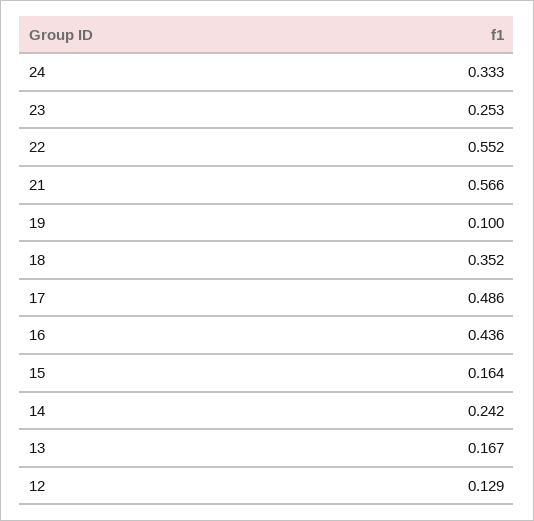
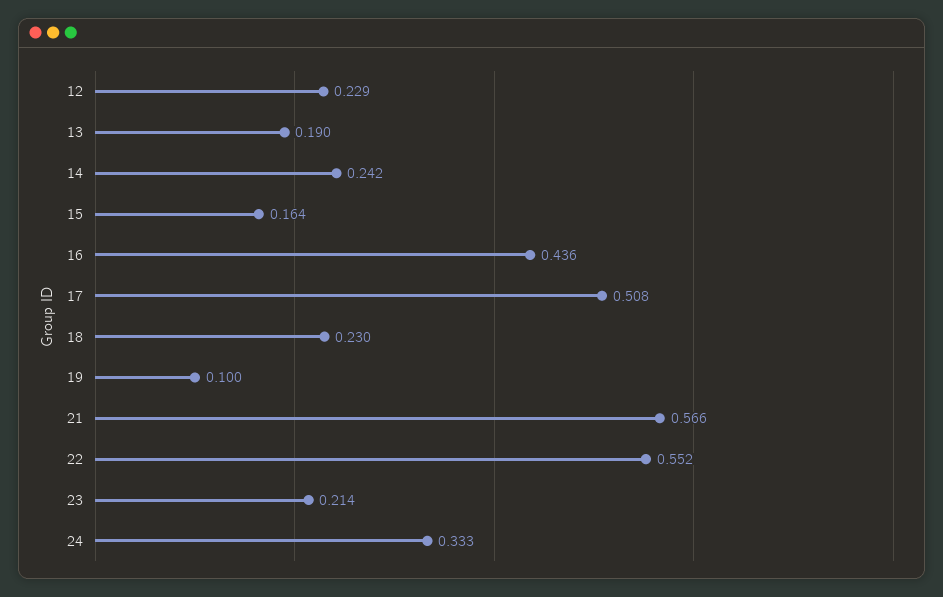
  {
    "24": 0.333,
-   "23": 0.253,
+   "23": 0.214,
    "22": 0.552,
    "21": 0.566,
    "19": 0.1,
-   "18": 0.352,
+   "18": 0.23,
-   "17": 0.486,
+   "17": 0.508,
    "16": 0.436,
    "15": 0.164,
    "14": 0.242,
-   "13": 0.167,
+   "13": 0.19,
-   "12": 0.129
+   "12": 0.229
  }

